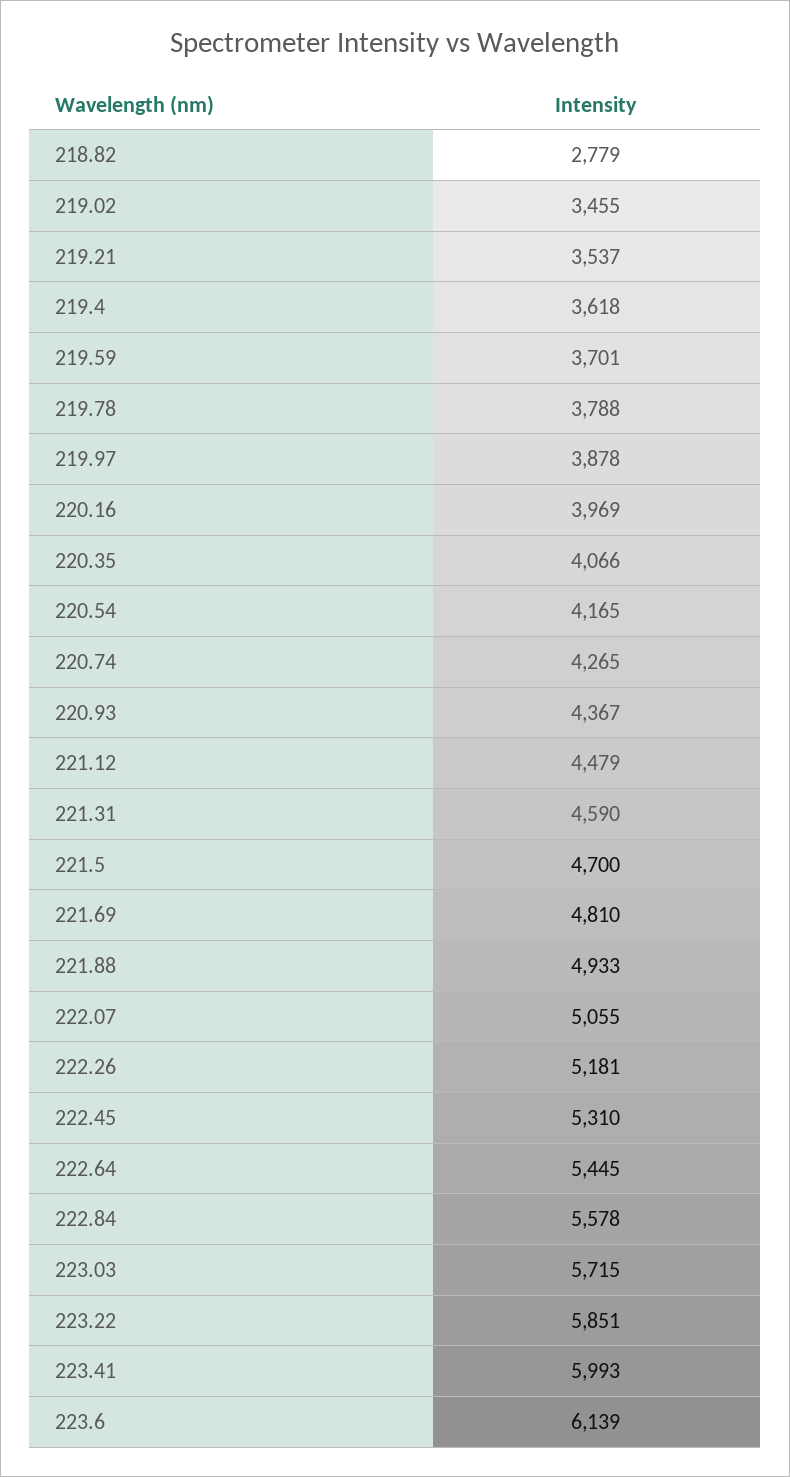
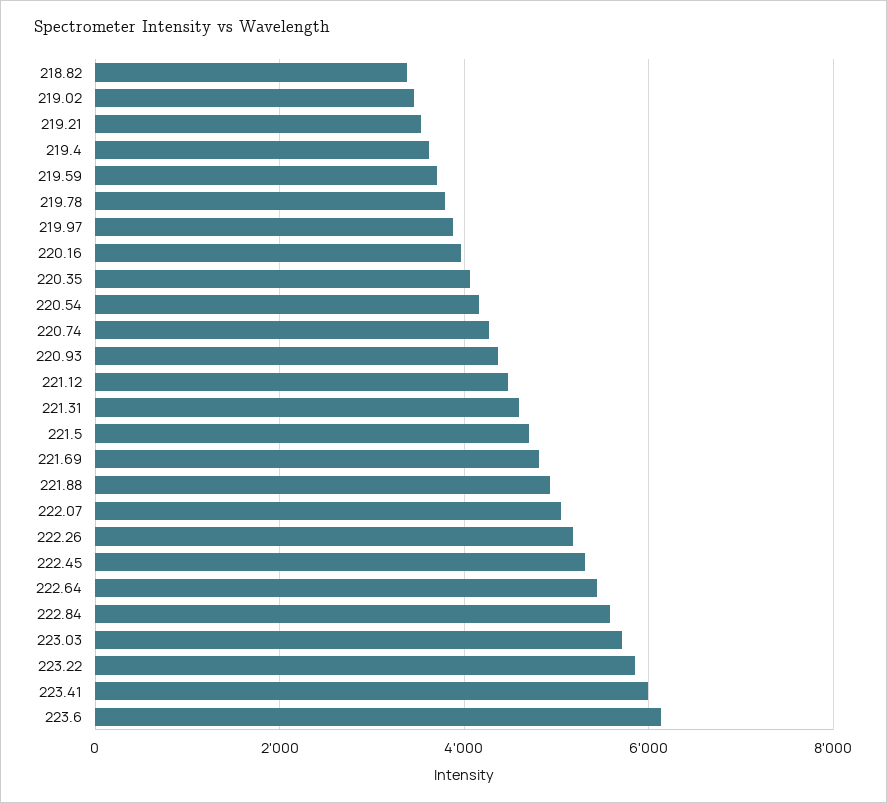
  {
-   "218.82": 2779,
+   "218.82": 3400,
    "219.02": 3455,
    "219.21": 3537,
    "219.4": 3618,
    "219.59": 3701,
    "219.78": 3788,
    "219.97": 3878,
    "220.16": 3969,
    "220.35": 4066,
    "220.54": 4165,
    "220.74": 4265,
    "220.93": 4367,
    "221.12": 4479,
    "221.31": 4590,
    "221.5": 4700,
    "221.69": 4810,
    "221.88": 4933,
    "222.07": 5055,
    "222.26": 5181,
    "222.45": 5310,
    "222.64": 5445,
    "222.84": 5578,
    "223.03": 5715,
    "223.22": 5851,
    "223.41": 5993,
    "223.6": 6139
  }

